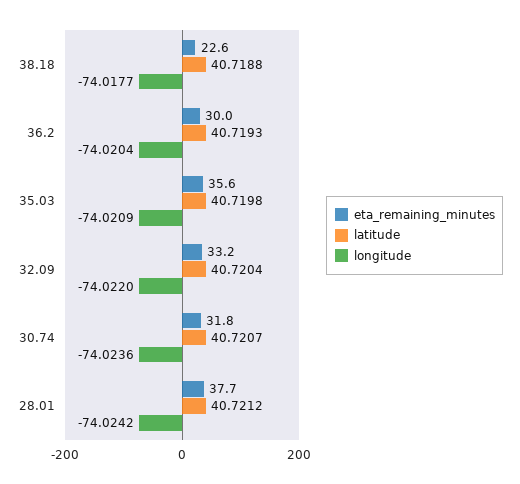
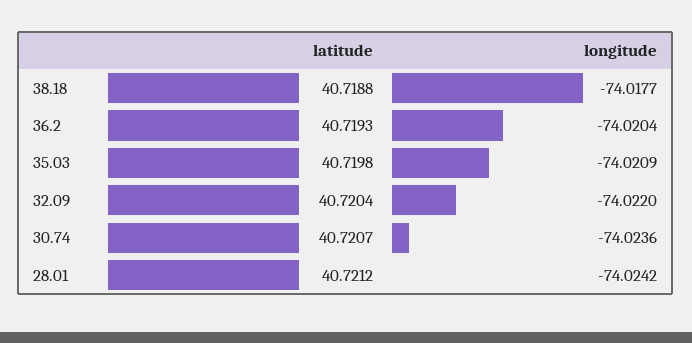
  {
-   "eta_remaining_minutes": {
-     "38.18": 22.6,
-     "36.2": 30,
-     "35.03": 35.6,
-     "32.09": 33.2,
-     "30.74": 31.8,
-     "28.01": 37.7
-   },
    "latitude": {
      "38.18": 40.7188,
      "36.2": 40.7193,
      "35.03": 40.7198,
      "32.09": 40.7204,
      "30.74": 40.7207,
      "28.01": 40.7212
    },
    "longitude": {
      "38.18": -74.0177,
      "36.2": -74.0204,
      "35.03": -74.0209,
      "32.09": -74.022,
      "30.74": -74.0236,
      "28.01": -74.0242
    }
  }

